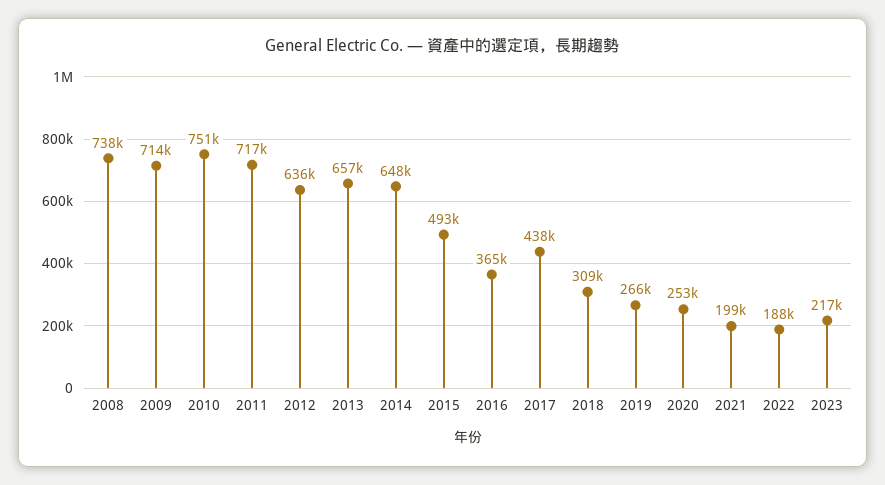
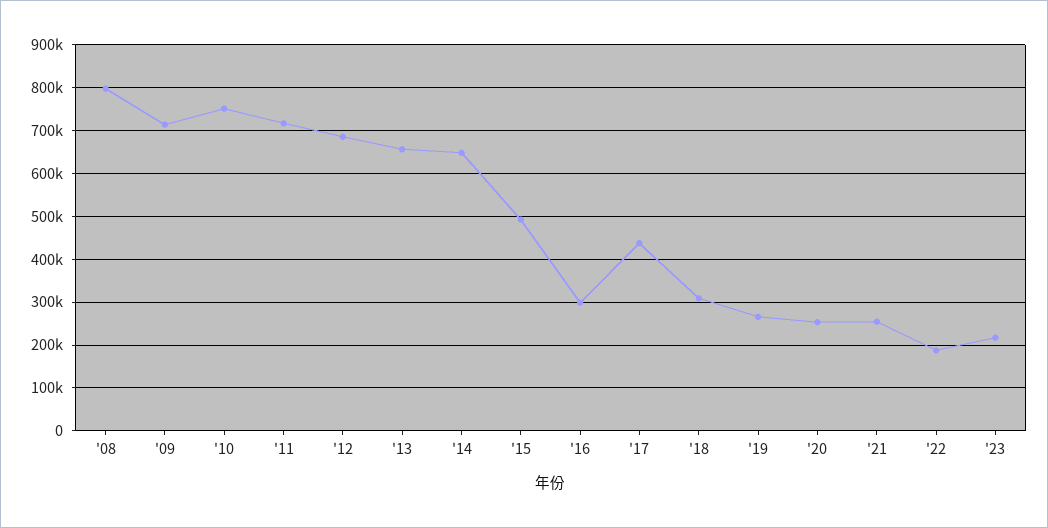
  {
-   "2008": 738000,
+   "2008": 800000,
    "2009": 714000,
    "2010": 751000,
    "2011": 717000,
-   "2012": 636000,
+   "2012": 680000,
    "2013": 657000,
    "2014": 648000,
    "2015": 493000,
-   "2016": 365000,
+   "2016": 300000,
    "2017": 438000,
    "2018": 309000,
    "2019": 266000,
    "2020": 253000,
-   "2021": 199000,
+   "2021": 260000,
    "2022": 188000,
    "2023": 217000
  }

